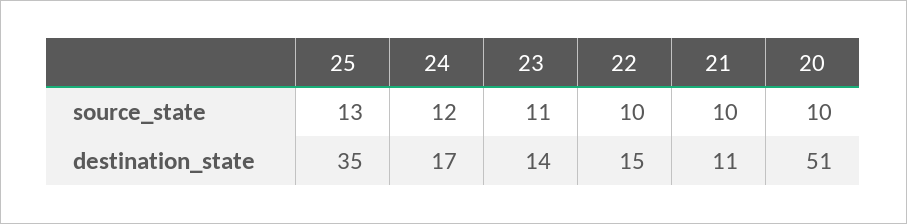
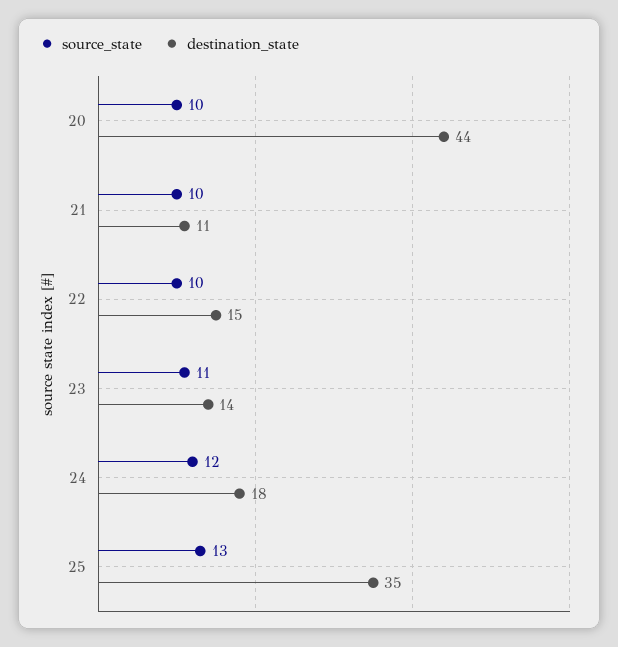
  {
    "source_state": {
      "25": 13,
      "24": 12,
      "23": 11,
      "22": 10,
      "21": 10,
      "20": 10
    },
    "destination_state": {
      "25": 35,
-     "24": 17,
+     "24": 18,
      "23": 14,
      "22": 15,
      "21": 11,
-     "20": 51
+     "20": 44
    }
  }

